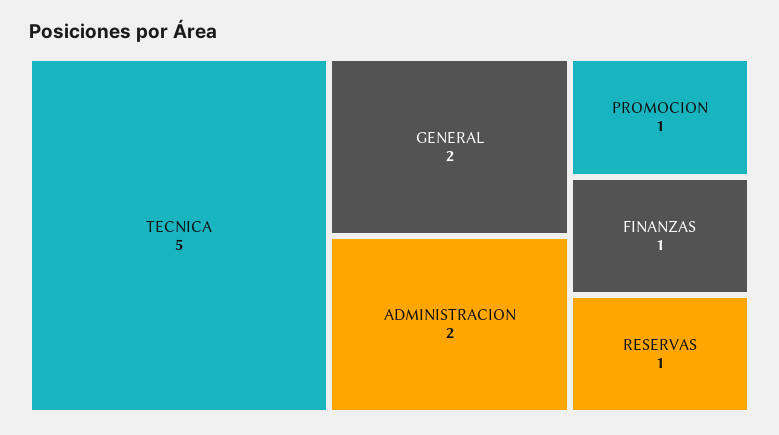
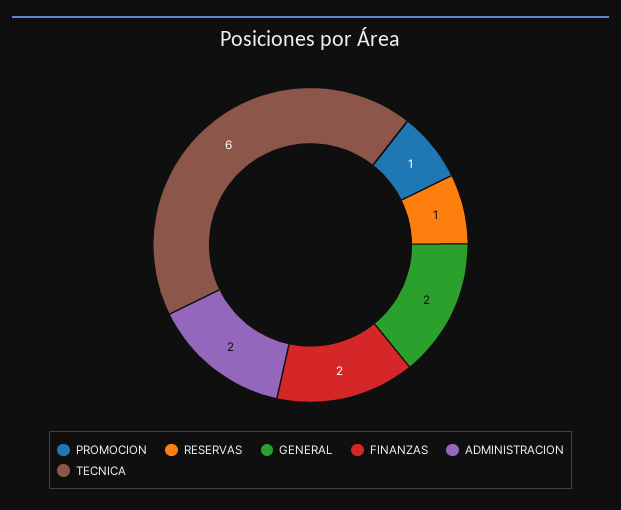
  {
-   "TECNICA": 5,
+   "TECNICA": 6,
    "GENERAL": 2,
    "ADMINISTRACION": 2,
    "PROMOCION": 1,
-   "FINANZAS": 1,
+   "FINANZAS": 2,
    "RESERVAS": 1
  }

